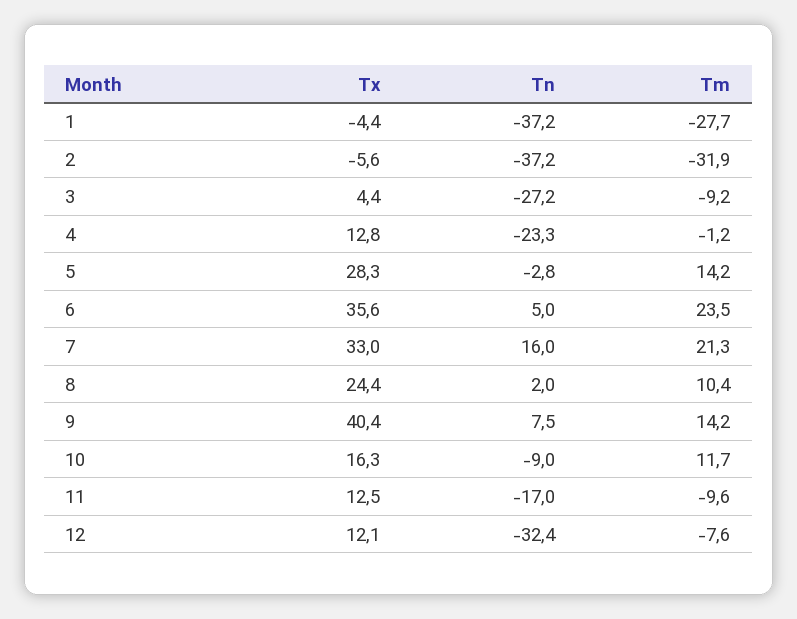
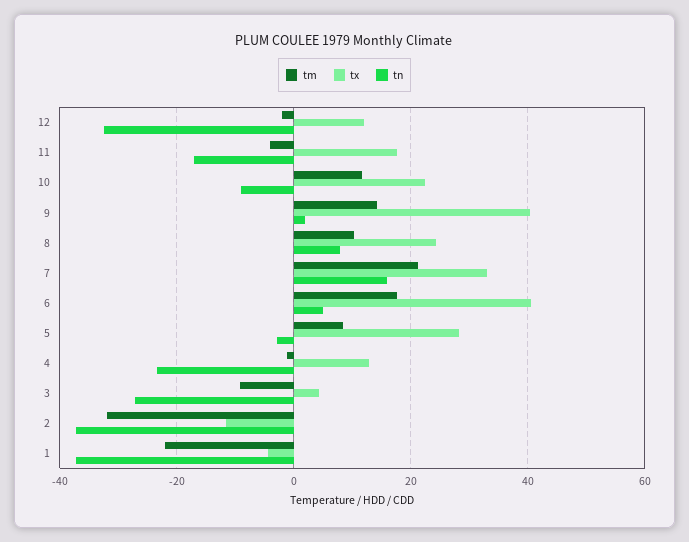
  {
    "Tx": {
      "1": -4.4,
-     "2": -5.6,
+     "2": -12,
      "3": 4.4,
      "4": 12.8,
      "5": 28.3,
-     "6": 35.6,
+     "6": 40,
      "7": 33,
      "8": 24.4,
      "9": 40.4,
-     "10": 16.3,
+     "10": 22,
-     "11": 12.5,
+     "11": 18,
      "12": 12.1
    },
    "Tn": {
      "1": -37.2,
      "2": -37.2,
      "3": -27.2,
      "4": -23.3,
      "5": -2.8,
      "6": 5,
      "7": 16,
-     "8": 2,
+     "8": 8,
-     "9": 7.5,
+     "9": 2,
      "10": -9,
      "11": -17,
      "12": -32.4
    },
    "Tm": {
-     "1": -27.7,
+     "1": -22,
      "2": -31.9,
      "3": -9.2,
      "4": -1.2,
-     "5": 14.2,
+     "5": 8,
-     "6": 23.5,
+     "6": 18,
      "7": 21.3,
      "8": 10.4,
      "9": 14.2,
      "10": 11.7,
-     "11": -9.6,
+     "11": -4,
-     "12": -7.6
+     "12": -2
    }
  }

